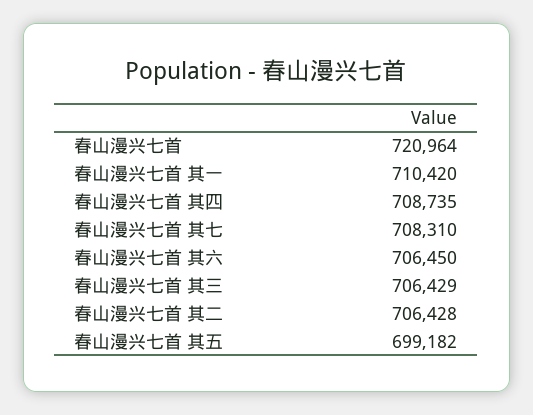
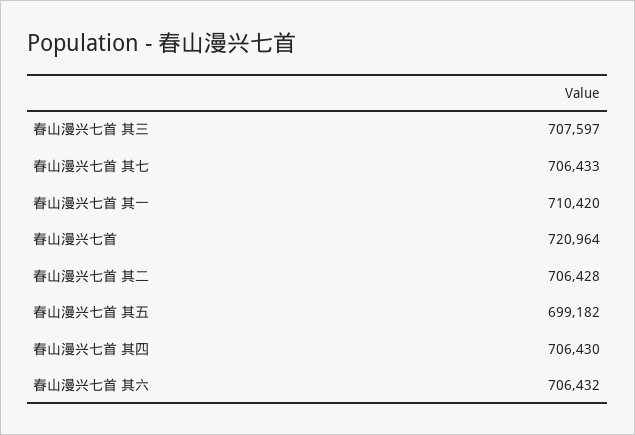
  {
    "春山漫兴七首": 720964,
    "春山漫兴七首 其一": 710420,
-   "春山漫兴七首 其四": 708735,
+   "春山漫兴七首 其四": 706430,
-   "春山漫兴七首 其七": 708310,
+   "春山漫兴七首 其七": 706433,
-   "春山漫兴七首 其六": 706450,
+   "春山漫兴七首 其六": 706432,
-   "春山漫兴七首 其三": 706429,
+   "春山漫兴七首 其三": 707597,
    "春山漫兴七首 其二": 706428,
    "春山漫兴七首 其五": 699182
  }

